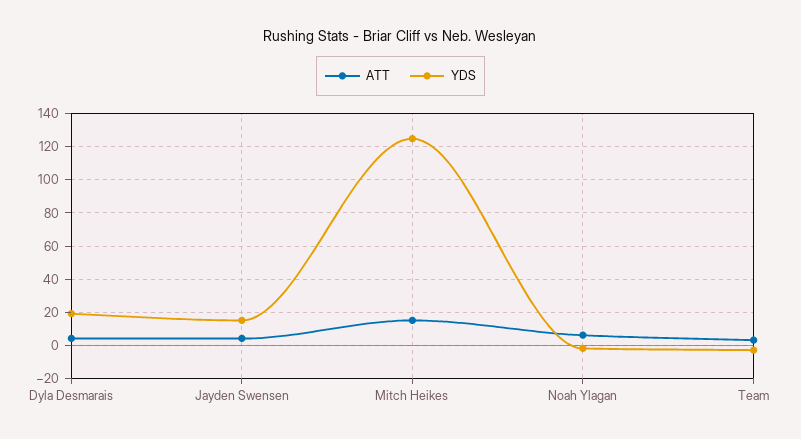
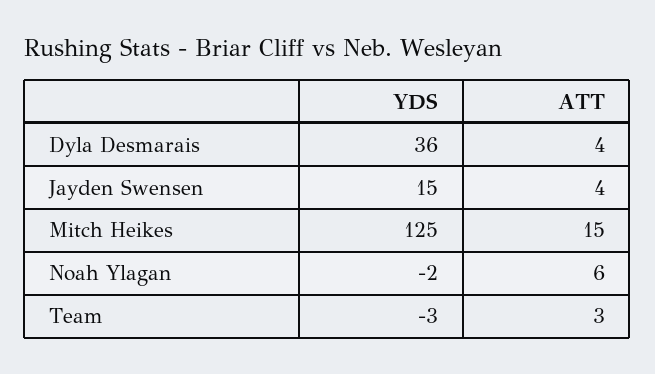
  {
    "ATT": {
      "Dyla Desmarais": 4,
      "Jayden Swensen": 4,
      "Mitch Heikes": 15,
      "Noah Ylagan": 6,
      "Team": 3
    },
    "YDS": {
-     "Dyla Desmarais": 20,
+     "Dyla Desmarais": 36,
      "Jayden Swensen": 15,
      "Mitch Heikes": 125,
      "Noah Ylagan": -2,
      "Team": -3
    }
  }

